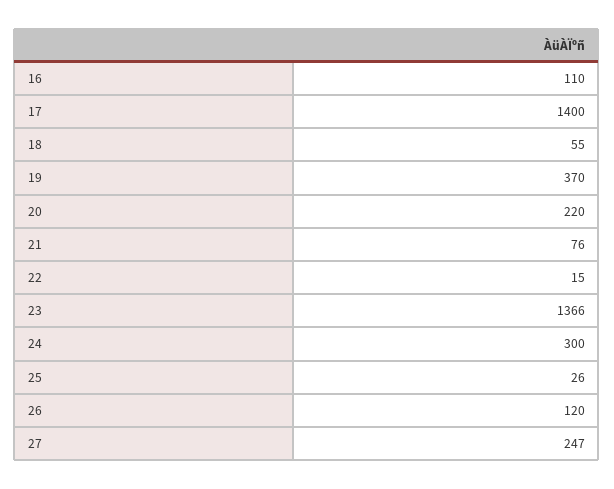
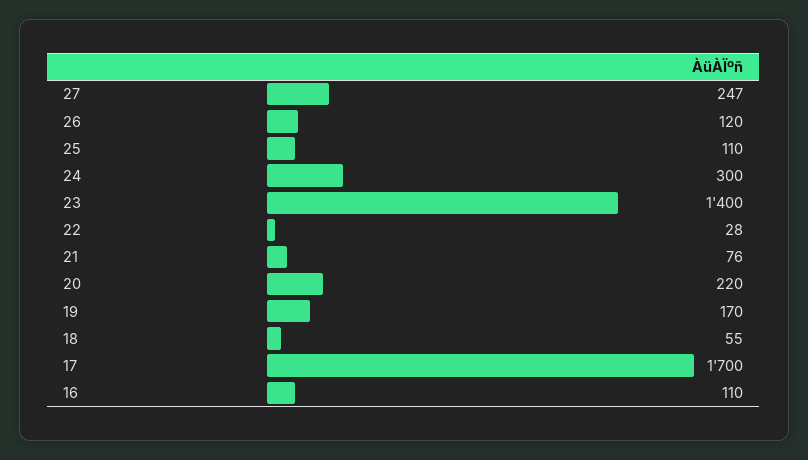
  {
    "16": 110,
-   "17": 1400,
+   "17": 1700,
    "18": 55,
-   "19": 370,
+   "19": 170,
    "20": 220,
    "21": 76,
-   "22": 15,
+   "22": 28,
-   "23": 1366,
+   "23": 1400,
    "24": 300,
-   "25": 26,
+   "25": 110,
    "26": 120,
    "27": 247
  }

